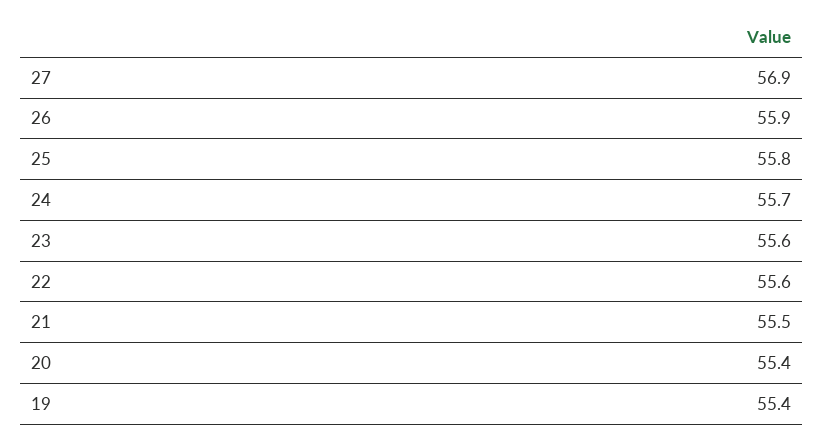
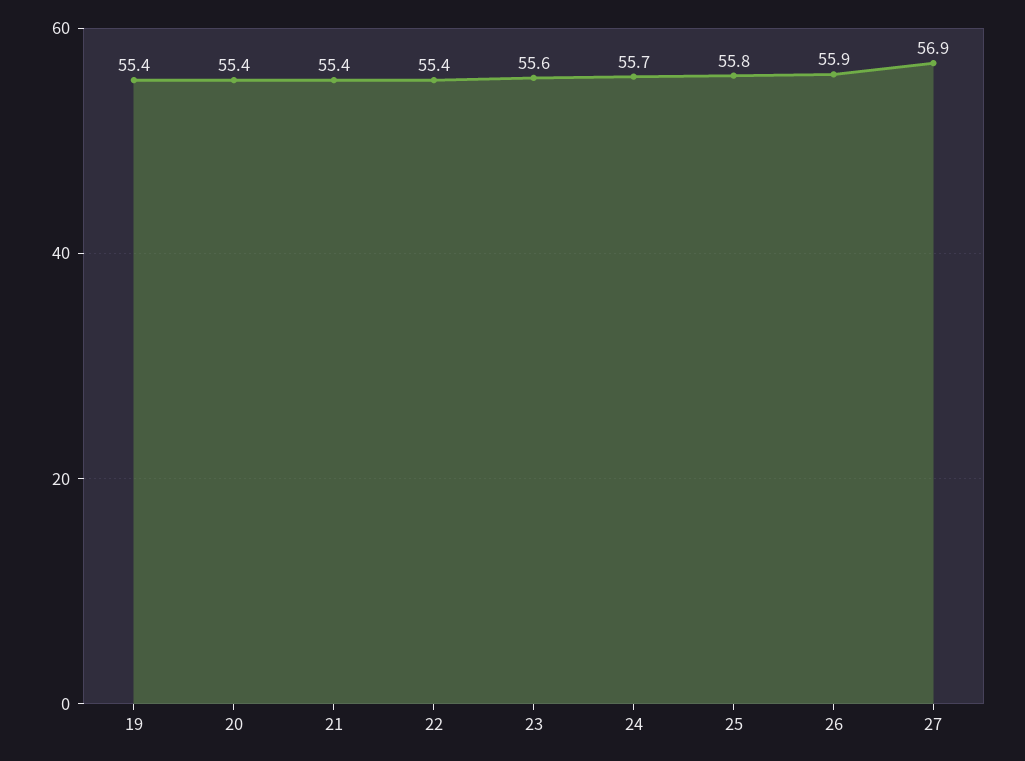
  {
    "27": 56.9,
    "26": 55.9,
    "25": 55.8,
    "24": 55.7,
    "23": 55.6,
-   "22": 55.6,
+   "22": 55.4,
-   "21": 55.5,
+   "21": 55.4,
    "20": 55.4,
    "19": 55.4
  }

